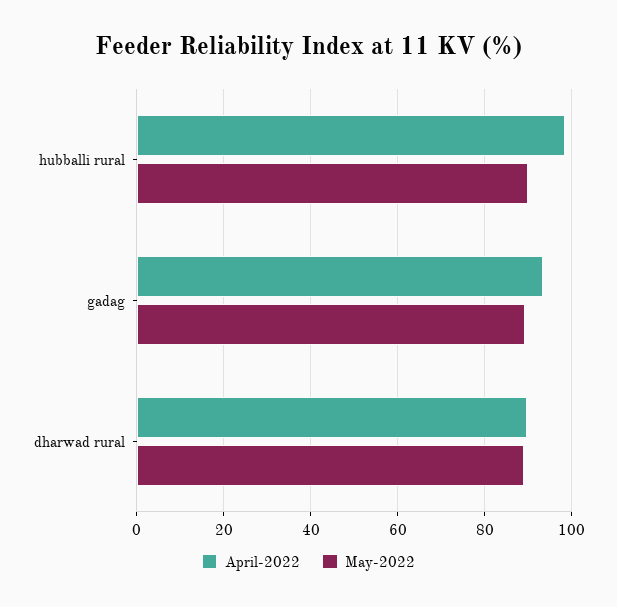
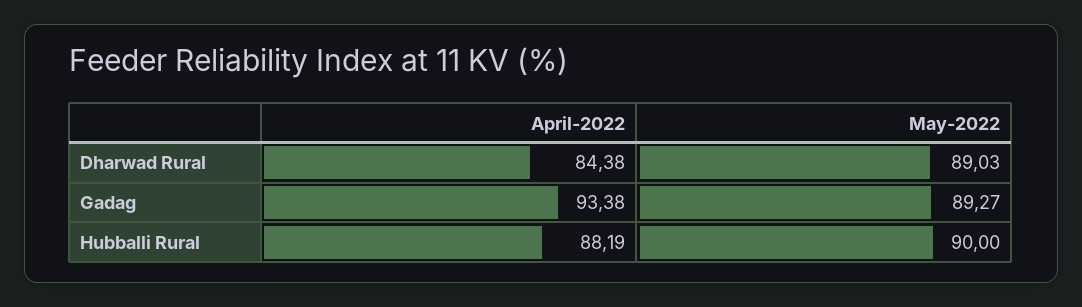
  {
    "April-2022": {
-     "hubballi rural": 98,
+     "hubballi rural": 88.19,
      "gadag": 93.38,
-     "dharwad rural": 90
+     "dharwad rural": 84.38
    },
    "May-2022": {
      "hubballi rural": 90,
      "gadag": 89.27,
      "dharwad rural": 89.03
    }
  }

